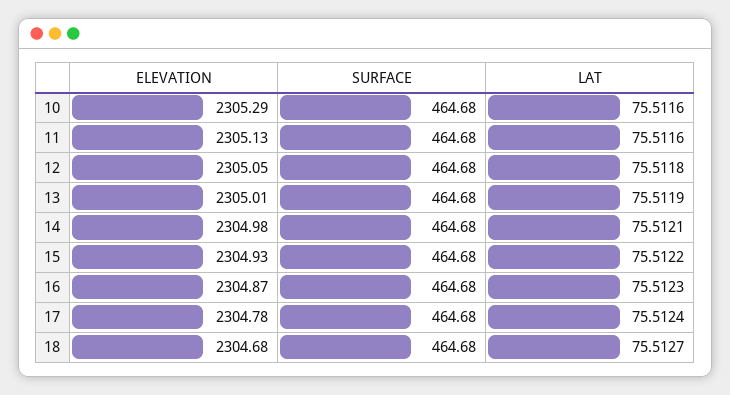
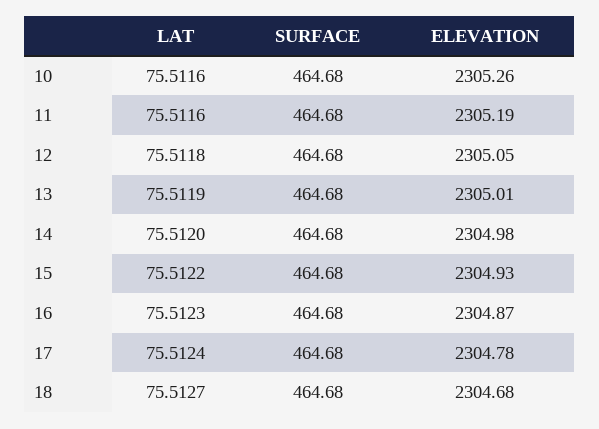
  {
    "ELEVATION": {
-     "10": 2305.29,
+     "10": 2305.26,
-     "11": 2305.13,
+     "11": 2305.19,
      "12": 2305.05,
      "13": 2305.01,
      "14": 2304.98,
      "15": 2304.93,
      "16": 2304.87,
      "17": 2304.78,
      "18": 2304.68
    },
    "SURFACE": {
      "10": 464.68,
      "11": 464.68,
      "12": 464.68,
      "13": 464.68,
      "14": 464.68,
      "15": 464.68,
      "16": 464.68,
      "17": 464.68,
      "18": 464.68
    },
    "LAT": {
      "10": 75.5116,
      "11": 75.5116,
      "12": 75.5118,
      "13": 75.5119,
-     "14": 75.5121,
+     "14": 75.512,
      "15": 75.5122,
      "16": 75.5123,
      "17": 75.5124,
      "18": 75.5127
    }
  }

